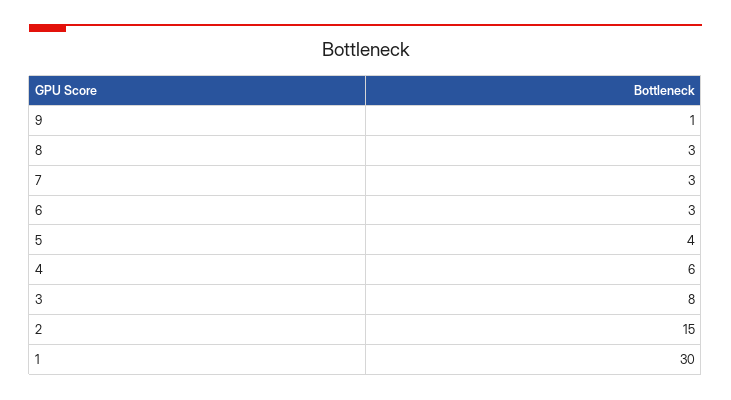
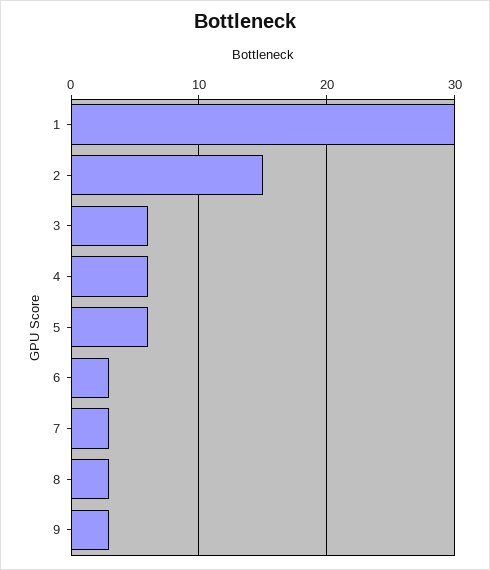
  {
-   "9": 1,
+   "9": 3,
    "8": 3,
    "7": 3,
    "6": 3,
-   "5": 4,
+   "5": 6,
    "4": 6,
-   "3": 8,
+   "3": 6,
    "2": 15,
    "1": 30
  }

